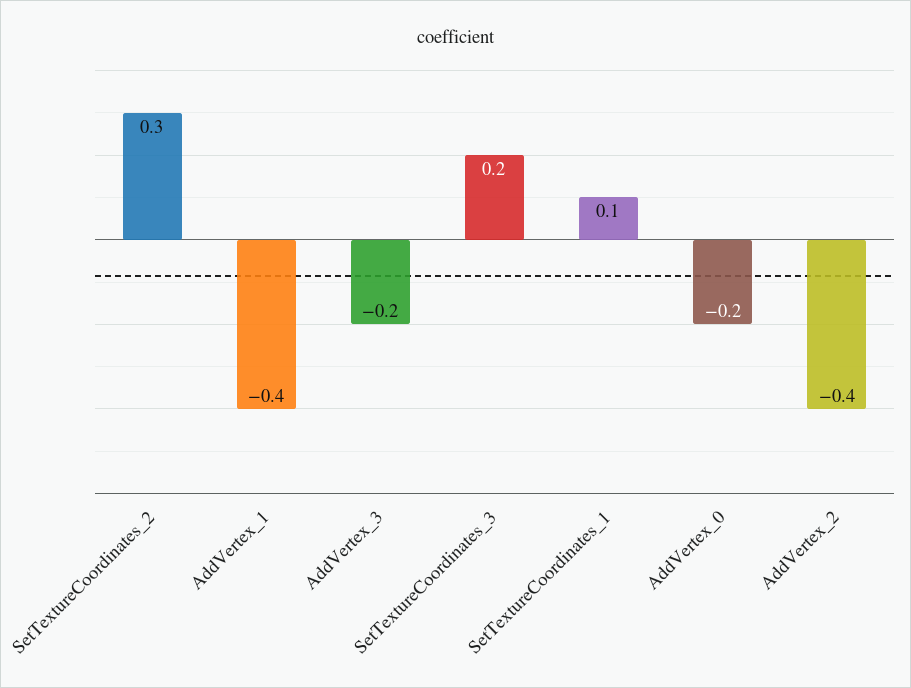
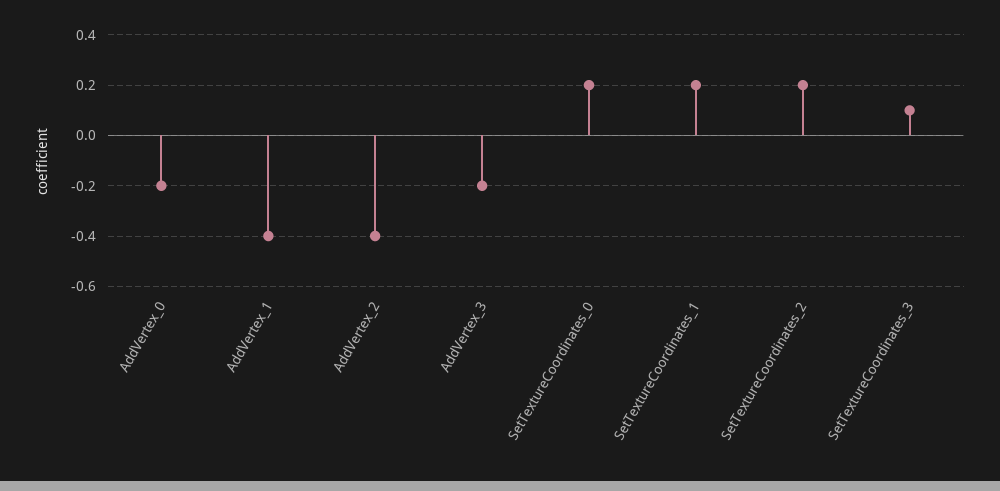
  {
-   "SetTextureCoordinates_2": 0.3,
+   "SetTextureCoordinates_2": 0.2,
    "AddVertex_1": -0.4,
    "AddVertex_3": -0.2,
-   "SetTextureCoordinates_3": 0.2,
+   "SetTextureCoordinates_3": 0.1,
-   "SetTextureCoordinates_1": 0.1,
+   "SetTextureCoordinates_1": 0.2,
    "AddVertex_0": -0.2,
-   "AddVertex_2": -0.4
+   "AddVertex_2": -0.4,
+   "SetTextureCoordinates_0": 0.2
  }

